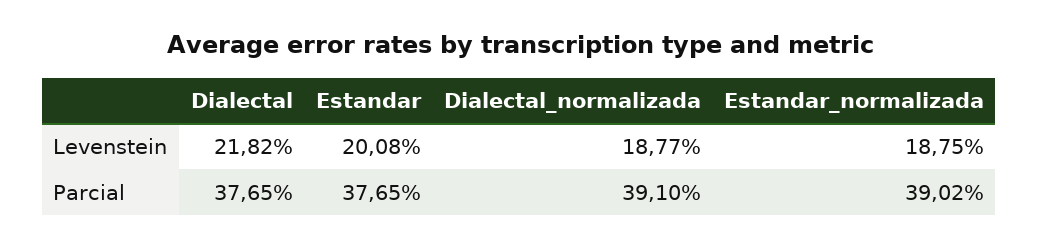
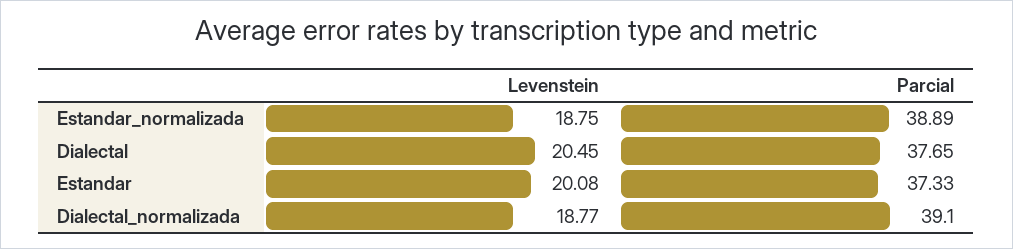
  {
    "Dialectal": {
-     "Levenstein": 21.82,
+     "Levenstein": 20.45,
      "Parcial": 37.65
    },
    "Estandar": {
      "Levenstein": 20.08,
-     "Parcial": 37.65
+     "Parcial": 37.33
    },
    "Dialectal_normalizada": {
      "Levenstein": 18.77,
      "Parcial": 39.1
    },
    "Estandar_normalizada": {
      "Levenstein": 18.75,
-     "Parcial": 39.02
+     "Parcial": 38.89
    }
  }

